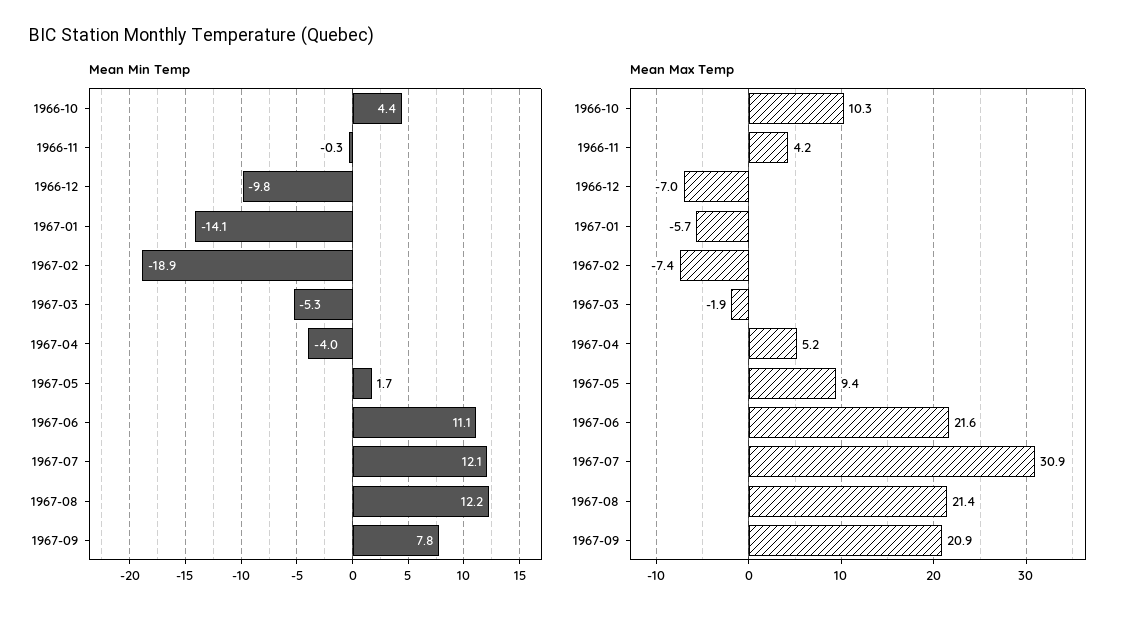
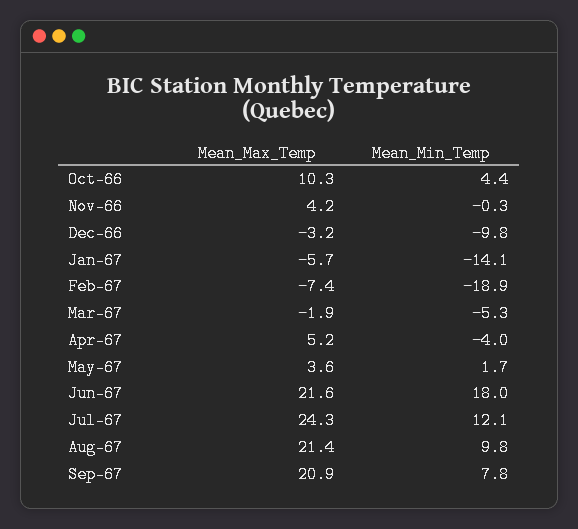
  {
    "Mean Min Temp": {
      "1966-10": 4.4,
      "1966-11": -0.3,
      "1966-12": -9.8,
      "1967-01": -14.1,
      "1967-02": -18.9,
      "1967-03": -5.3,
      "1967-04": -4,
      "1967-05": 1.7,
-     "1967-06": 11.1,
+     "1967-06": 18,
      "1967-07": 12.1,
-     "1967-08": 12.2,
+     "1967-08": 9.8,
      "1967-09": 7.8
    },
    "Mean Max Temp": {
      "1966-10": 10.3,
      "1966-11": 4.2,
-     "1966-12": -7,
+     "1966-12": -3.2,
      "1967-01": -5.7,
      "1967-02": -7.4,
      "1967-03": -1.9,
      "1967-04": 5.2,
-     "1967-05": 9.4,
+     "1967-05": 3.6,
      "1967-06": 21.6,
-     "1967-07": 30.9,
+     "1967-07": 24.3,
      "1967-08": 21.4,
      "1967-09": 20.9
    }
  }

